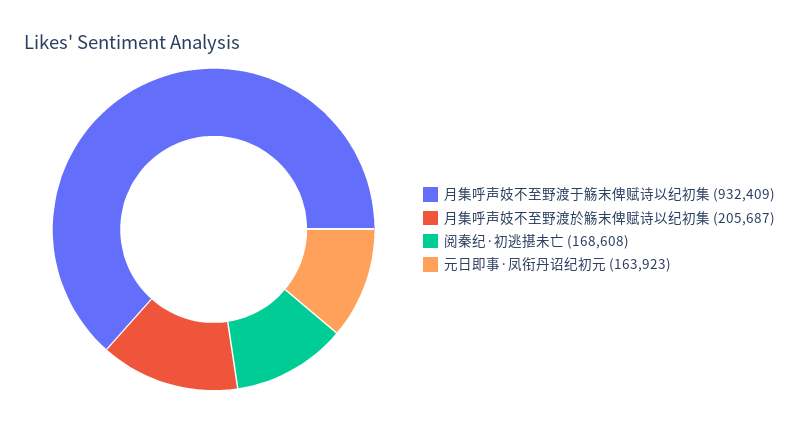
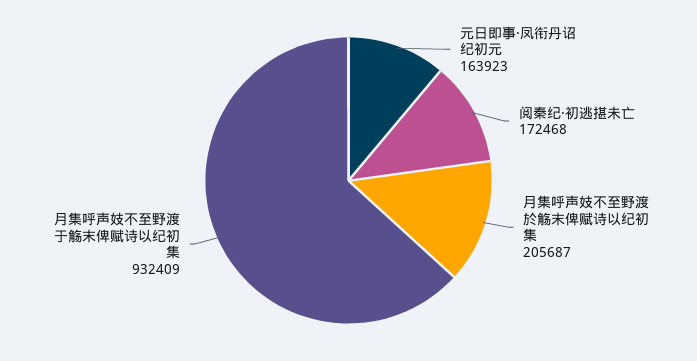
  {
    "月集呼声妓不至野渡于觞末俾赋诗以纪初集": 932409,
    "月集呼声妓不至野渡於觞末俾赋诗以纪初集": 205687,
-   "阅秦纪·初逃揕未亡": 168608,
+   "阅秦纪·初逃揕未亡": 172468,
    "元日即事·凤衔丹诏纪初元": 163923
  }

